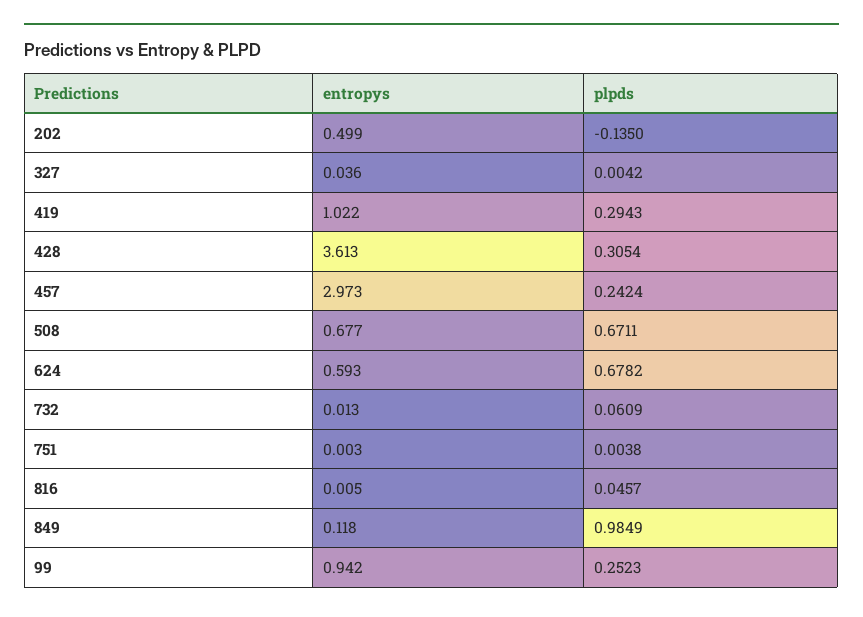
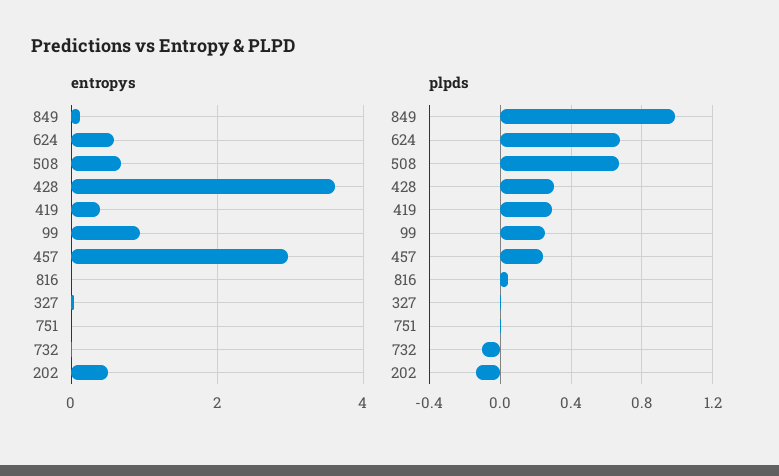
  {
    "entropys": {
      "202": 0.499,
      "327": 0.036,
-     "419": 1.022,
+     "419": 0.4,
      "428": 3.613,
      "457": 2.973,
      "508": 0.677,
      "624": 0.593,
      "732": 0.013,
      "751": 0.003,
      "816": 0.005,
      "849": 0.118,
      "99": 0.942
    },
    "plpds": {
      "202": -0.135,
      "327": 0.0042,
      "419": 0.2943,
      "428": 0.3054,
      "457": 0.2424,
      "508": 0.6711,
      "624": 0.6782,
-     "732": 0.0609,
+     "732": -0.1,
      "751": 0.0038,
      "816": 0.0457,
      "849": 0.9849,
      "99": 0.2523
    }
  }

